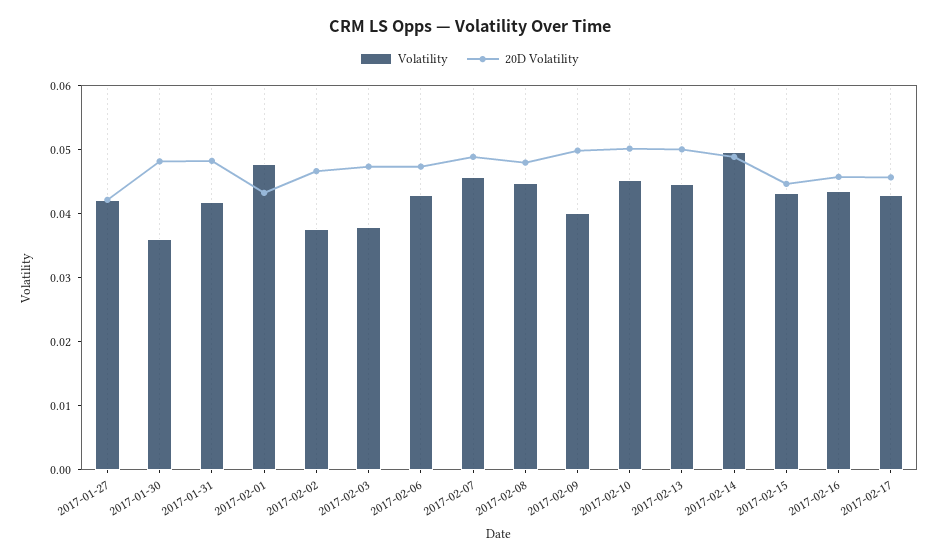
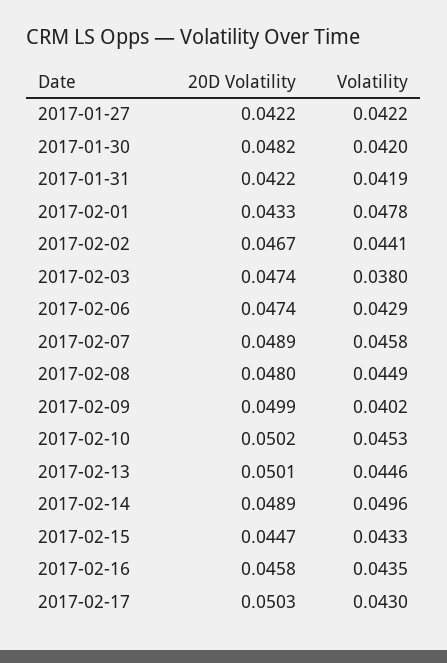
  {
    "Volatility": {
      "2017-01-27": 0.0422,
-     "2017-01-30": 0.036,
+     "2017-01-30": 0.042,
      "2017-01-31": 0.0419,
      "2017-02-01": 0.0478,
-     "2017-02-02": 0.038,
+     "2017-02-02": 0.0441,
      "2017-02-03": 0.038,
      "2017-02-06": 0.0429,
      "2017-02-07": 0.0458,
      "2017-02-08": 0.0449,
      "2017-02-09": 0.0402,
      "2017-02-10": 0.0453,
      "2017-02-13": 0.0446,
      "2017-02-14": 0.0496,
      "2017-02-15": 0.0433,
      "2017-02-16": 0.0435,
      "2017-02-17": 0.043
    },
    "20D Volatility": {
      "2017-01-27": 0.0422,
      "2017-01-30": 0.0482,
-     "2017-01-31": 0.048,
+     "2017-01-31": 0.0422,
      "2017-02-01": 0.0433,
      "2017-02-02": 0.0467,
      "2017-02-03": 0.0474,
      "2017-02-06": 0.0474,
      "2017-02-07": 0.0489,
      "2017-02-08": 0.048,
      "2017-02-09": 0.0499,
      "2017-02-10": 0.0502,
      "2017-02-13": 0.0501,
      "2017-02-14": 0.0489,
      "2017-02-15": 0.0447,
      "2017-02-16": 0.0458,
-     "2017-02-17": 0.046
+     "2017-02-17": 0.0503
    }
  }

